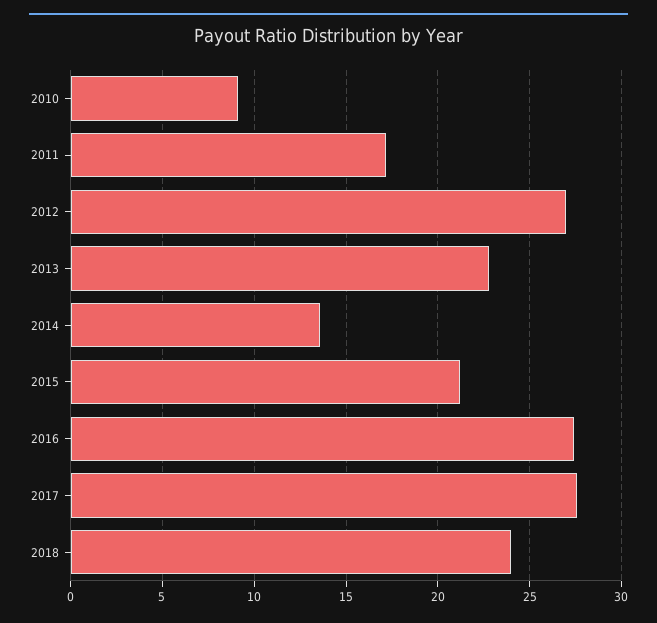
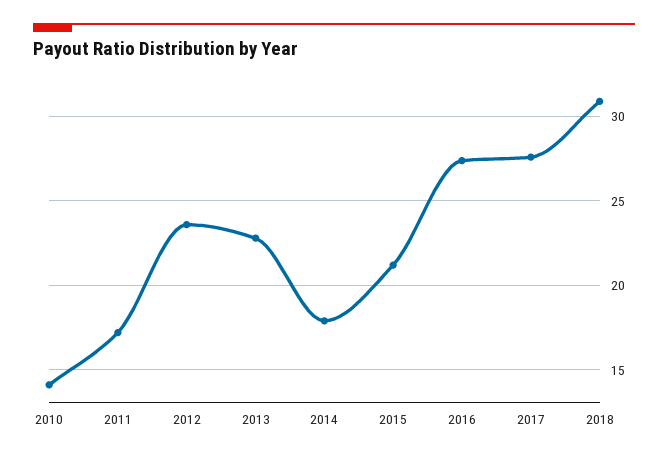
  {
-   "2010": 9,
+   "2010": 14,
    "2011": 17,
-   "2012": 27,
+   "2012": 23.5,
    "2013": 23,
-   "2014": 13.5,
+   "2014": 18,
    "2015": 21,
    "2016": 27.5,
    "2017": 27.5,
-   "2018": 24
+   "2018": 31
  }

